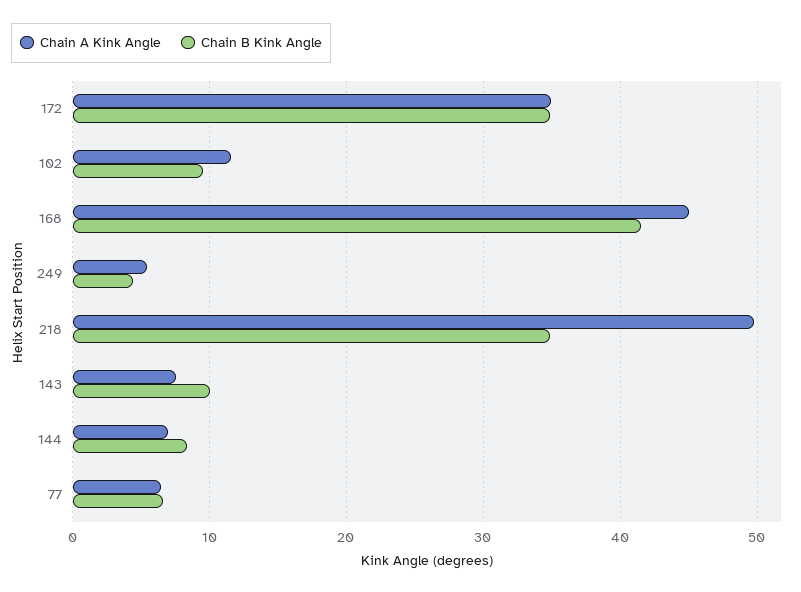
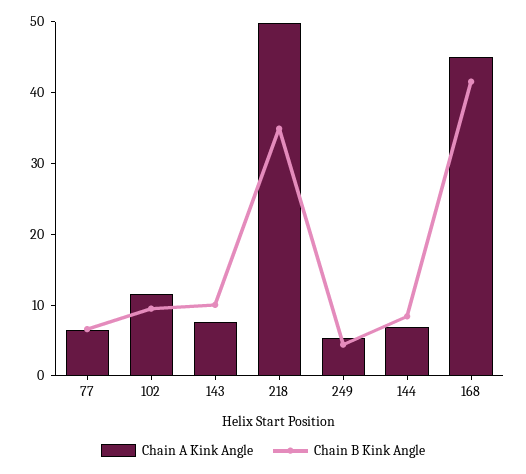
  {
    "Chain A Kink Angle": {
-     "172": 35,
      "102": 12,
      "168": 45,
      "249": 5,
      "218": 50,
      "143": 8,
      "144": 7,
      "77": 6
    },
    "Chain B Kink Angle": {
-     "172": 35,
      "102": 10,
      "168": 42,
      "249": 4,
      "218": 35,
      "143": 10,
      "144": 8,
      "77": 7
    }
  }

